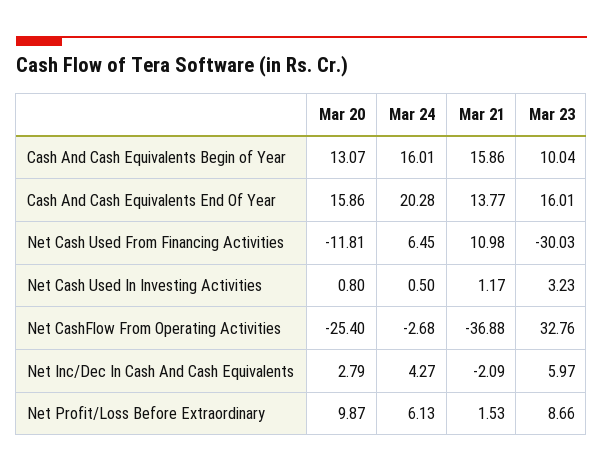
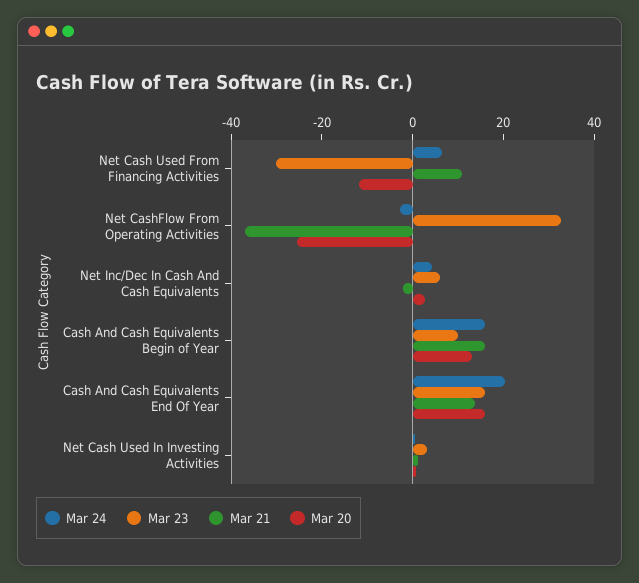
  {
    "Mar 20": {
      "Cash And Cash Equivalents Begin of Year": 13.07,
      "Cash And Cash Equivalents End Of Year": 15.86,
      "Net Cash Used From Financing Activities": -11.81,
      "Net Cash Used In Investing Activities": 0.8,
      "Net CashFlow From Operating Activities": -25.4,
-     "Net Inc/Dec In Cash And Cash Equivalents": 2.79,
+     "Net Inc/Dec In Cash And Cash Equivalents": 2.79
-     "Net Profit/Loss Before Extraordinary": 9.87
    },
    "Mar 24": {
      "Cash And Cash Equivalents Begin of Year": 16.01,
      "Cash And Cash Equivalents End Of Year": 20.28,
      "Net Cash Used From Financing Activities": 6.45,
      "Net Cash Used In Investing Activities": 0.5,
      "Net CashFlow From Operating Activities": -2.68,
-     "Net Inc/Dec In Cash And Cash Equivalents": 4.27,
+     "Net Inc/Dec In Cash And Cash Equivalents": 4.27
-     "Net Profit/Loss Before Extraordinary": 6.13
    },
    "Mar 21": {
      "Cash And Cash Equivalents Begin of Year": 15.86,
      "Cash And Cash Equivalents End Of Year": 13.77,
      "Net Cash Used From Financing Activities": 10.98,
      "Net Cash Used In Investing Activities": 1.17,
      "Net CashFlow From Operating Activities": -36.88,
-     "Net Inc/Dec In Cash And Cash Equivalents": -2.09,
+     "Net Inc/Dec In Cash And Cash Equivalents": -2.09
-     "Net Profit/Loss Before Extraordinary": 1.53
    },
    "Mar 23": {
      "Cash And Cash Equivalents Begin of Year": 10.04,
      "Cash And Cash Equivalents End Of Year": 16.01,
      "Net Cash Used From Financing Activities": -30.03,
      "Net Cash Used In Investing Activities": 3.23,
      "Net CashFlow From Operating Activities": 32.76,
-     "Net Inc/Dec In Cash And Cash Equivalents": 5.97,
+     "Net Inc/Dec In Cash And Cash Equivalents": 5.97
-     "Net Profit/Loss Before Extraordinary": 8.66
    }
  }

